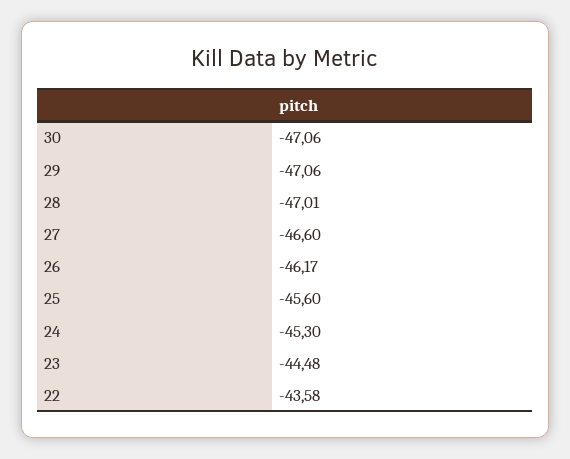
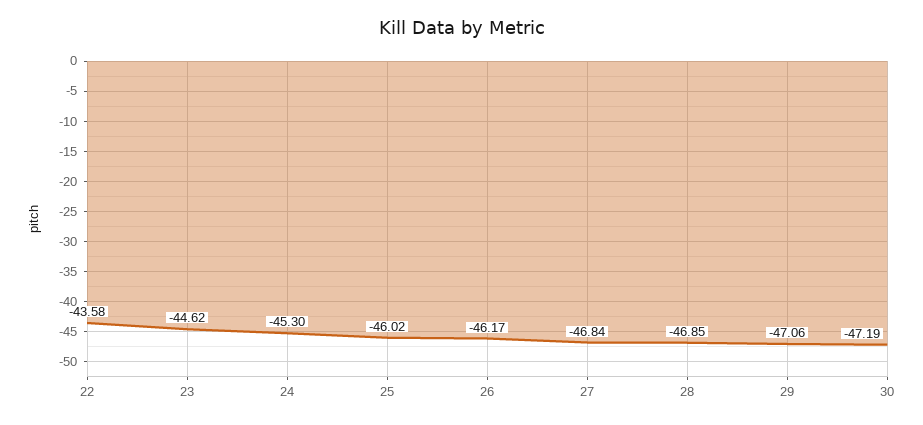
  {
-   "30": -47.06,
+   "30": -47.19,
    "29": -47.06,
-   "28": -47.01,
+   "28": -46.85,
-   "27": -46.6,
+   "27": -46.84,
    "26": -46.17,
-   "25": -45.6,
+   "25": -46.02,
    "24": -45.3,
-   "23": -44.48,
+   "23": -44.62,
    "22": -43.58
  }

